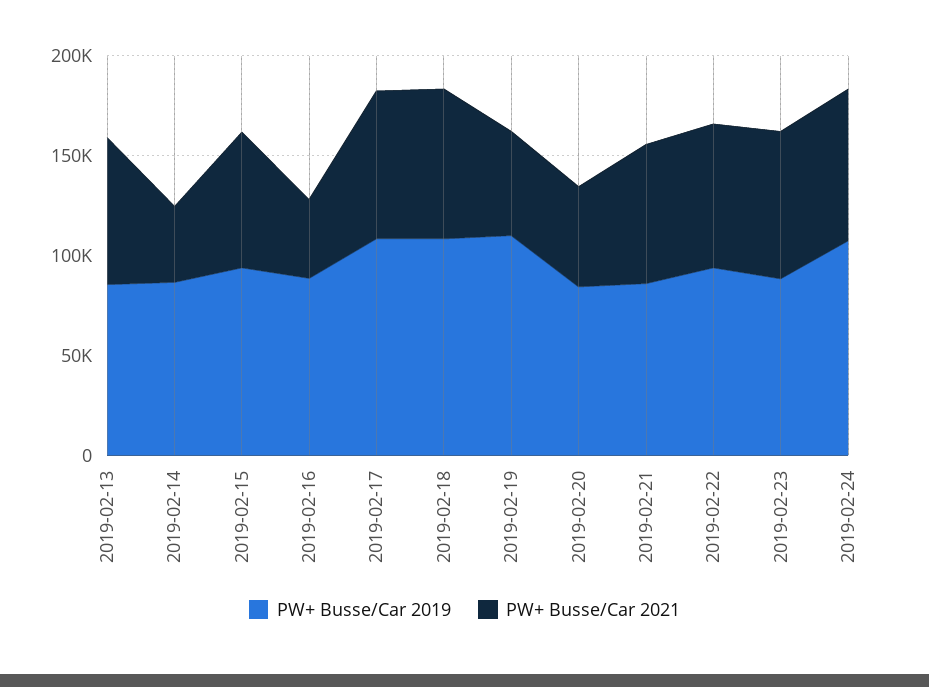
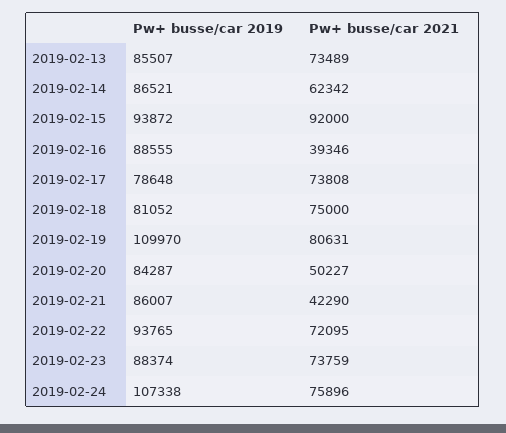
  {
    "PW+ Busse/Car 2019": {
      "2019-02-13": 85507,
      "2019-02-14": 86521,
      "2019-02-15": 93872,
      "2019-02-16": 88555,
-     "2019-02-17": 110000,
+     "2019-02-17": 78648,
-     "2019-02-18": 110000,
+     "2019-02-18": 81052,
      "2019-02-19": 109970,
      "2019-02-20": 84287,
      "2019-02-21": 86007,
      "2019-02-22": 93765,
      "2019-02-23": 88374,
      "2019-02-24": 107338
    },
    "PW+ Busse/Car 2021": {
      "2019-02-13": 73489,
-     "2019-02-14": 40000,
+     "2019-02-14": 62342,
-     "2019-02-15": 70000,
+     "2019-02-15": 92000,
      "2019-02-16": 39346,
      "2019-02-17": 73808,
      "2019-02-18": 75000,
-     "2019-02-19": 50000,
+     "2019-02-19": 80631,
      "2019-02-20": 50227,
-     "2019-02-21": 70000,
+     "2019-02-21": 42290,
      "2019-02-22": 72095,
      "2019-02-23": 73759,
      "2019-02-24": 75896
    }
  }

